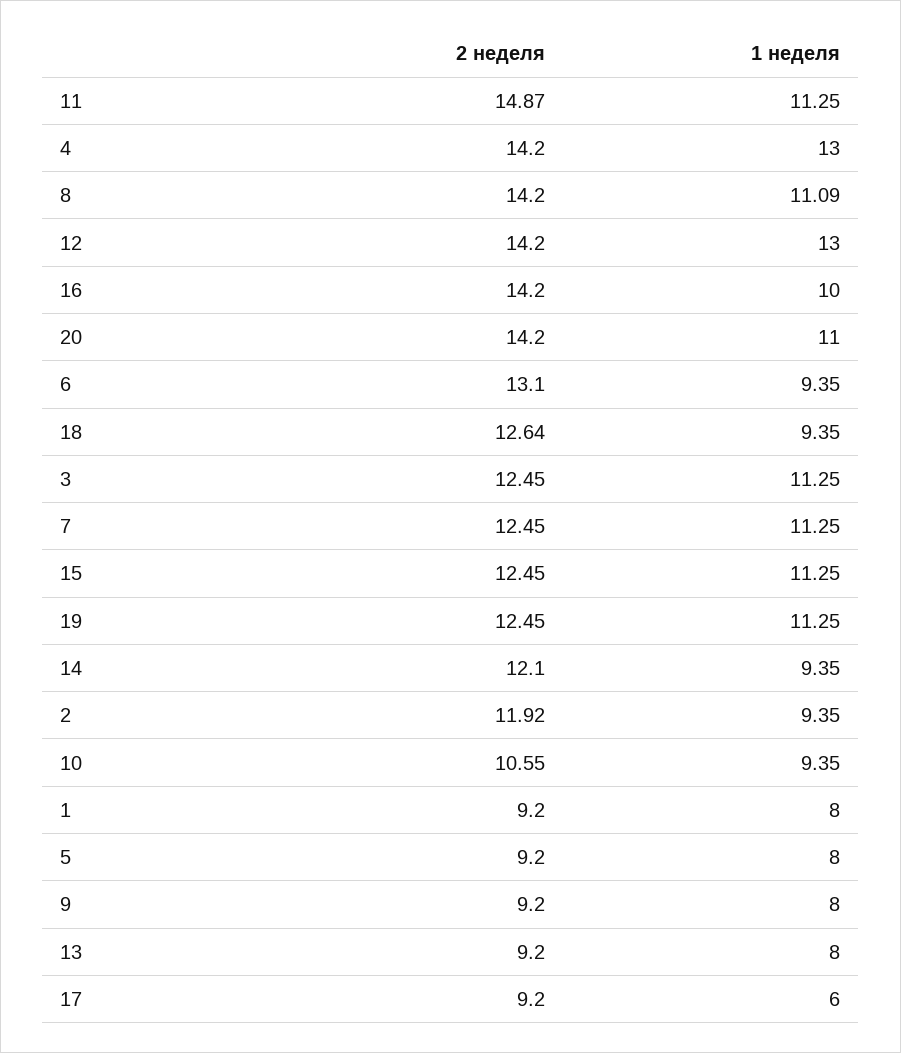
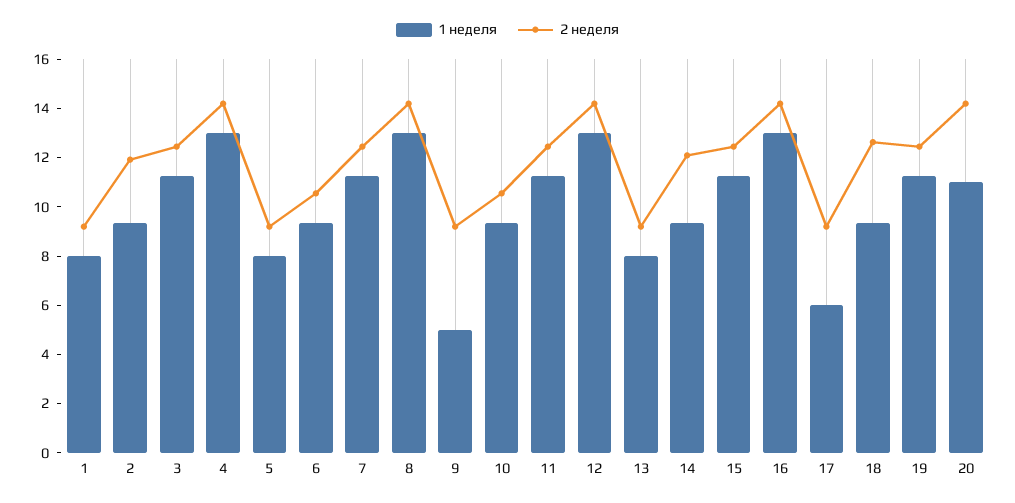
  {
    "2 неделя": {
-     "11": 14.87,
+     "11": 12.5,
      "4": 14.2,
      "8": 14.2,
      "12": 14.2,
      "16": 14.2,
      "20": 14.2,
-     "6": 13.1,
+     "6": 10.5,
      "18": 12.64,
      "3": 12.45,
      "7": 12.45,
      "15": 12.45,
      "19": 12.45,
      "14": 12.1,
      "2": 11.92,
      "10": 10.55,
      "1": 9.2,
      "5": 9.2,
      "9": 9.2,
      "13": 9.2,
      "17": 9.2
    },
    "1 неделя": {
      "11": 11.25,
      "4": 13,
-     "8": 11.09,
+     "8": 13,
      "12": 13,
-     "16": 10,
+     "16": 13,
      "20": 11,
      "6": 9.35,
      "18": 9.35,
      "3": 11.25,
      "7": 11.25,
      "15": 11.25,
      "19": 11.25,
      "14": 9.35,
      "2": 9.35,
      "10": 9.35,
      "1": 8,
      "5": 8,
-     "9": 8,
+     "9": 5,
      "13": 8,
      "17": 6
    }
  }

